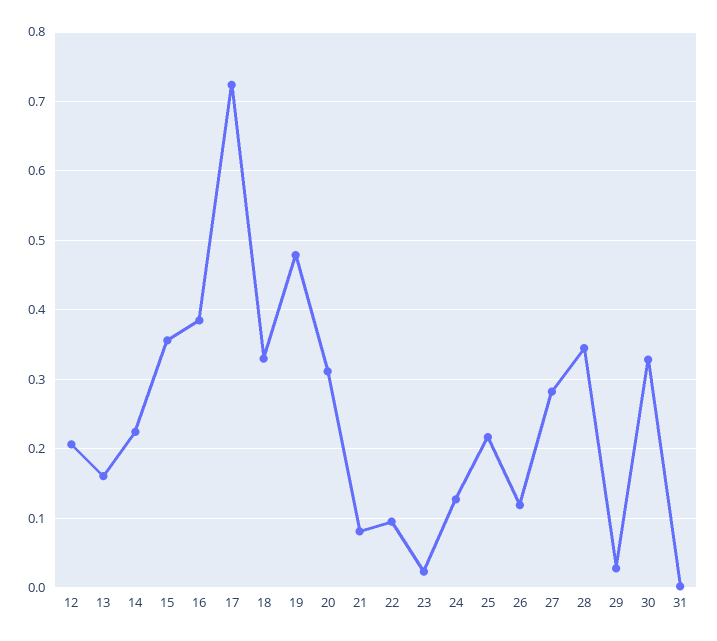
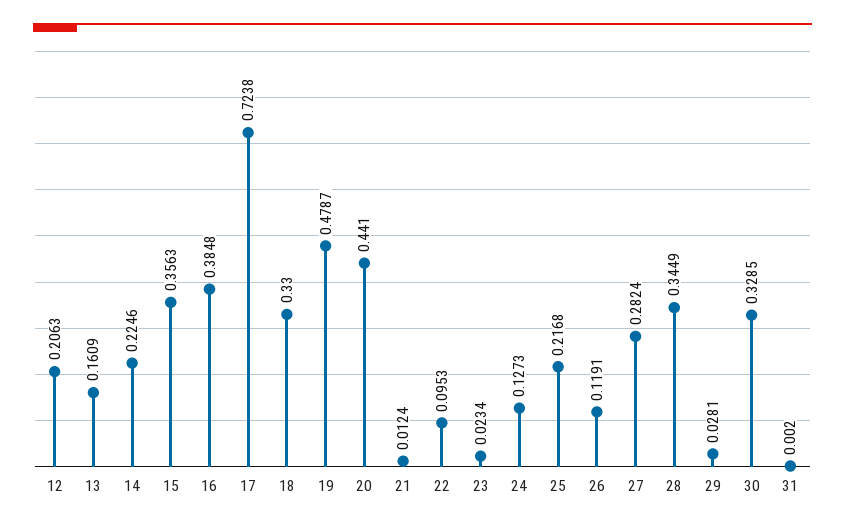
  {
    "12": 0.2063,
    "13": 0.1609,
    "14": 0.2246,
    "15": 0.3563,
    "16": 0.3848,
    "17": 0.7238,
    "18": 0.33,
    "19": 0.4787,
-   "20": 0.31,
+   "20": 0.441,
-   "21": 0.08,
+   "21": 0.0124,
    "22": 0.0953,
    "23": 0.0234,
    "24": 0.1273,
    "25": 0.2168,
    "26": 0.1191,
    "27": 0.2824,
    "28": 0.3449,
    "29": 0.0281,
    "30": 0.3285,
    "31": 0.002
  }

